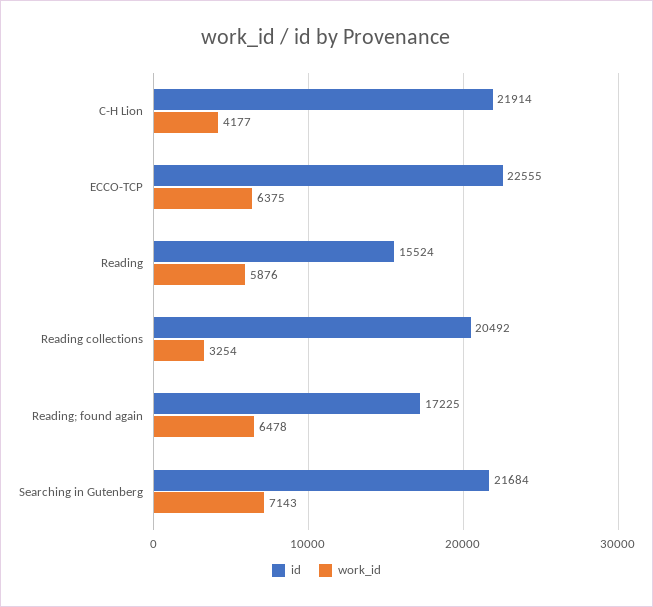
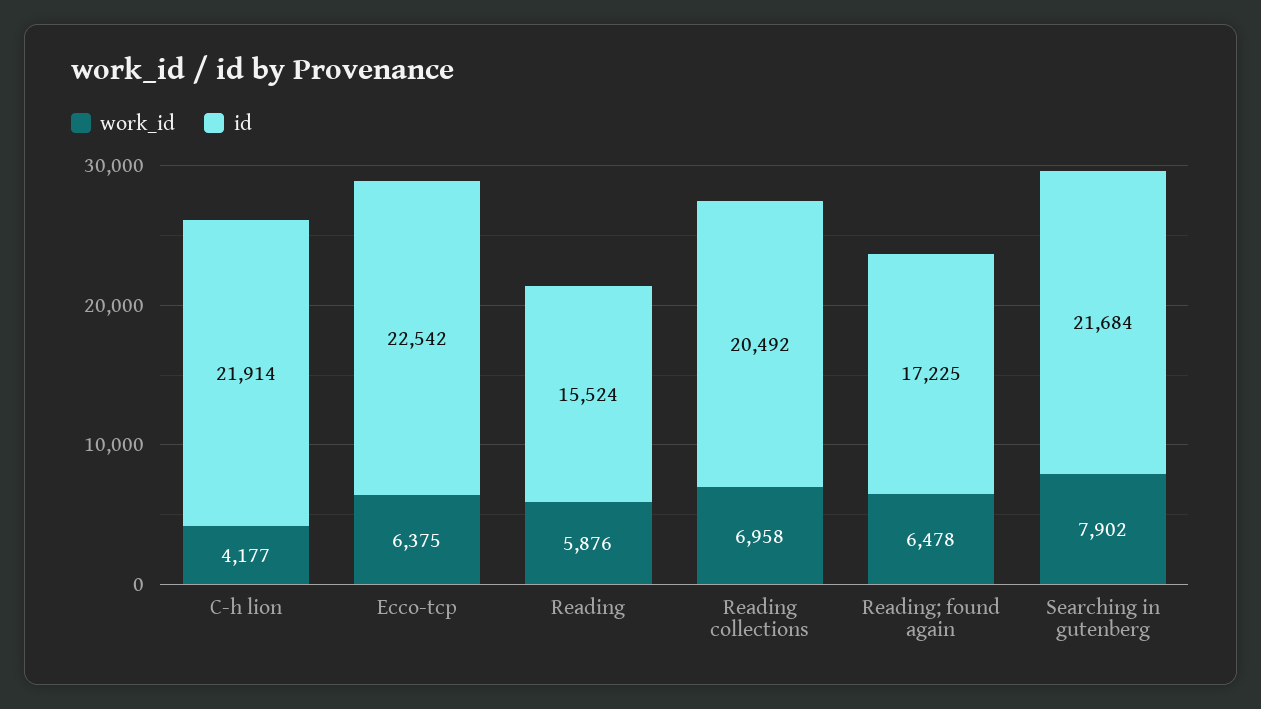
  {
    "id": {
      "C-H Lion": 21914,
-     "ECCO-TCP": 22555,
+     "ECCO-TCP": 22542,
      "Reading": 15524,
      "Reading collections": 20492,
      "Reading; found again": 17225,
      "Searching in Gutenberg": 21684
    },
    "work_id": {
      "C-H Lion": 4177,
      "ECCO-TCP": 6375,
      "Reading": 5876,
-     "Reading collections": 3254,
+     "Reading collections": 6958,
      "Reading; found again": 6478,
-     "Searching in Gutenberg": 7143
+     "Searching in Gutenberg": 7902
    }
  }

